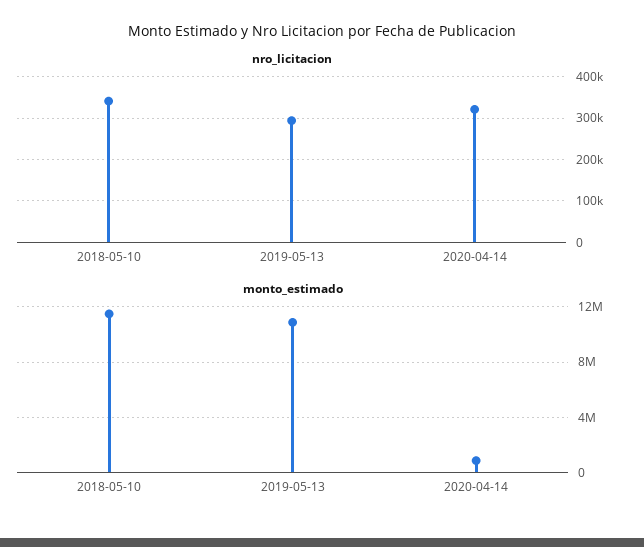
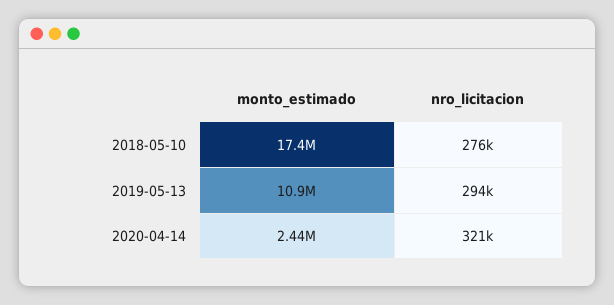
  {
    "nro_licitacion": {
-     "2018-05-10": 340000,
+     "2018-05-10": 276000,
      "2019-05-13": 294000,
      "2020-04-14": 321000
    },
    "monto_estimado": {
-     "2018-05-10": 11500000,
+     "2018-05-10": 17400000,
      "2019-05-13": 10900000,
-     "2020-04-14": 1000000
+     "2020-04-14": 2440000
    }
  }

